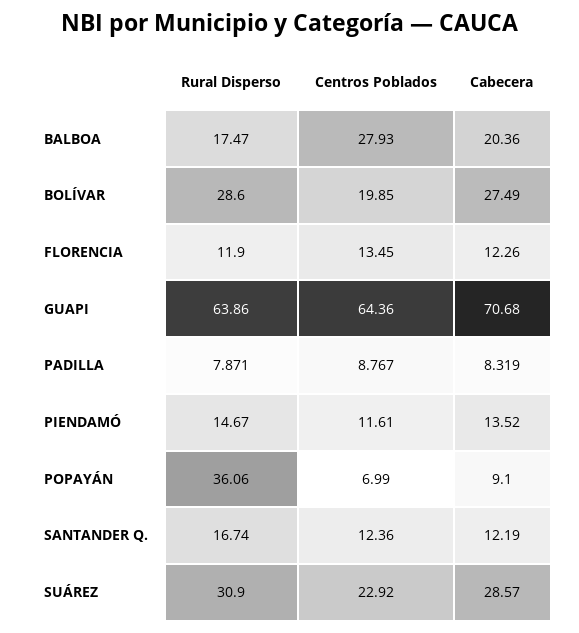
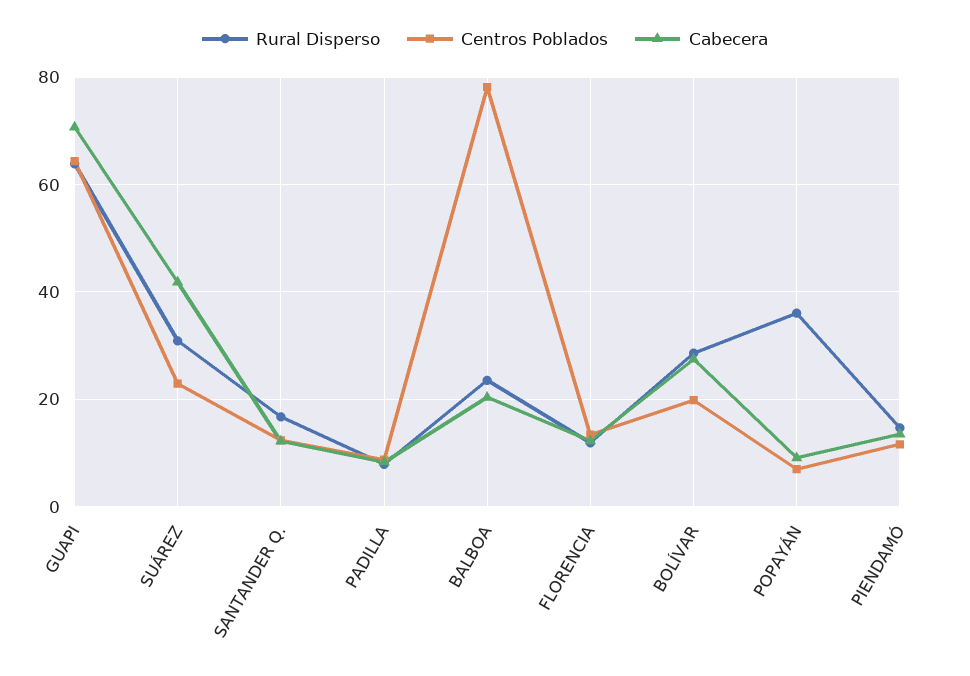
  {
    "Rural Disperso": {
-     "BALBOA": 17.47,
+     "BALBOA": 24,
      "BOLÍVAR": 28.6,
      "FLORENCIA": 11.9,
      "GUAPI": 63.86,
      "PADILLA": 7.871,
      "PIENDAMÓ": 14.67,
      "POPAYÁN": 36.06,
      "SANTANDER Q.": 16.74,
      "SUÁREZ": 30.9
    },
    "Centros Poblados": {
-     "BALBOA": 27.93,
+     "BALBOA": 78,
      "BOLÍVAR": 19.85,
      "FLORENCIA": 13.45,
      "GUAPI": 64.36,
      "PADILLA": 8.767,
      "PIENDAMÓ": 11.61,
      "POPAYÁN": 6.99,
      "SANTANDER Q.": 12.36,
      "SUÁREZ": 22.92
    },
    "Cabecera": {
      "BALBOA": 20.36,
      "BOLÍVAR": 27.49,
      "FLORENCIA": 12.26,
      "GUAPI": 70.68,
      "PADILLA": 8.319,
      "PIENDAMÓ": 13.52,
      "POPAYÁN": 9.1,
      "SANTANDER Q.": 12.19,
-     "SUÁREZ": 28.57
+     "SUÁREZ": 42
    }
  }

